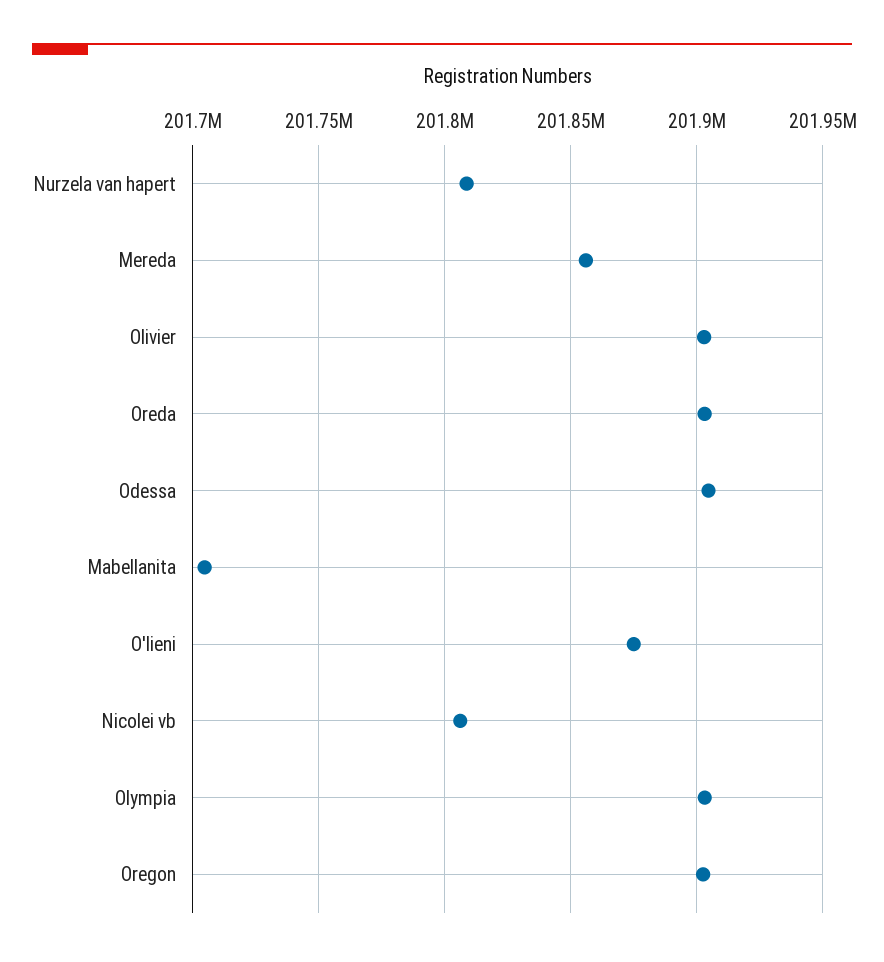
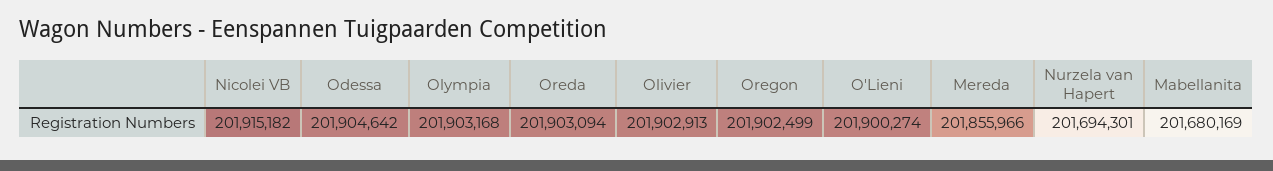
  {
-   "Nurzela van hapert": 201810000,
+   "Nurzela van hapert": 201694301,
    "Mereda": 201855966,
    "Olivier": 201902913,
    "Oreda": 201903094,
    "Odessa": 201904642,
-   "Mabellanita": 201705000,
+   "Mabellanita": 201680169,
-   "O'lieni": 201875000,
+   "O'lieni": 201900274,
-   "Nicolei vb": 201805000,
+   "Nicolei vb": 201915182,
    "Olympia": 201903168,
    "Oregon": 201902499
  }

